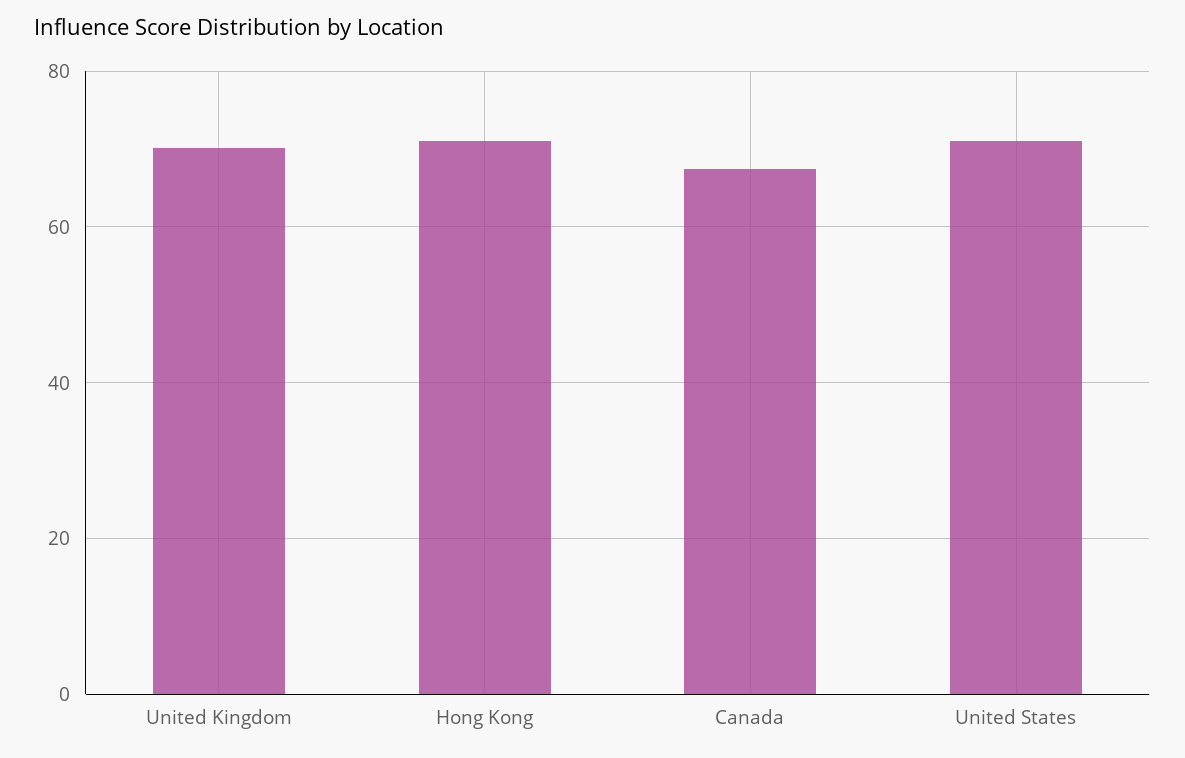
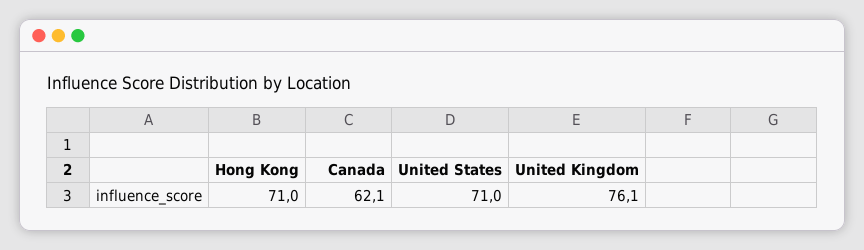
  {
-   "United Kingdom": 70,
+   "United Kingdom": 76.1,
    "Hong Kong": 71,
-   "Canada": 68,
+   "Canada": 62.1,
    "United States": 71
  }

